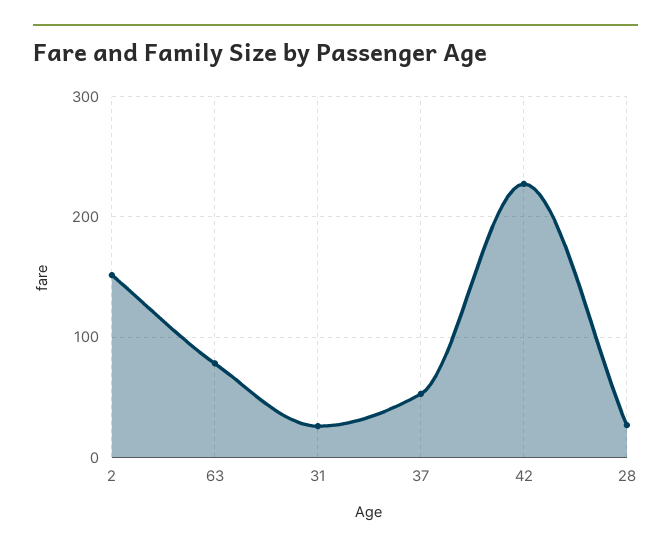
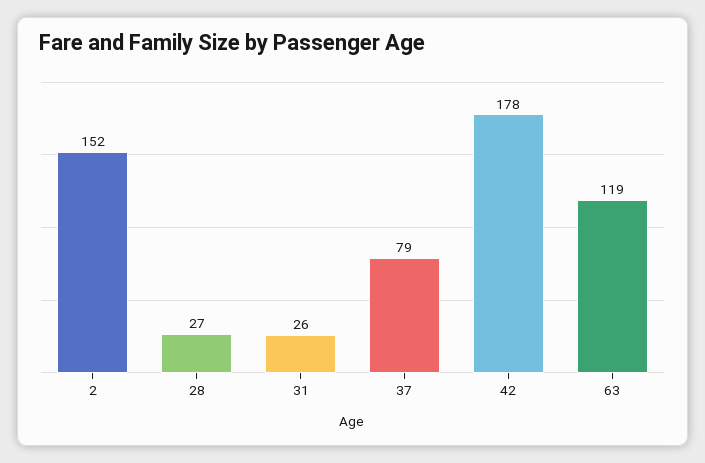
  {
    "2": 152,
-   "63": 80,
+   "63": 119,
    "31": 26,
-   "37": 50,
+   "37": 79,
-   "42": 230,
+   "42": 178,
    "28": 27
  }

